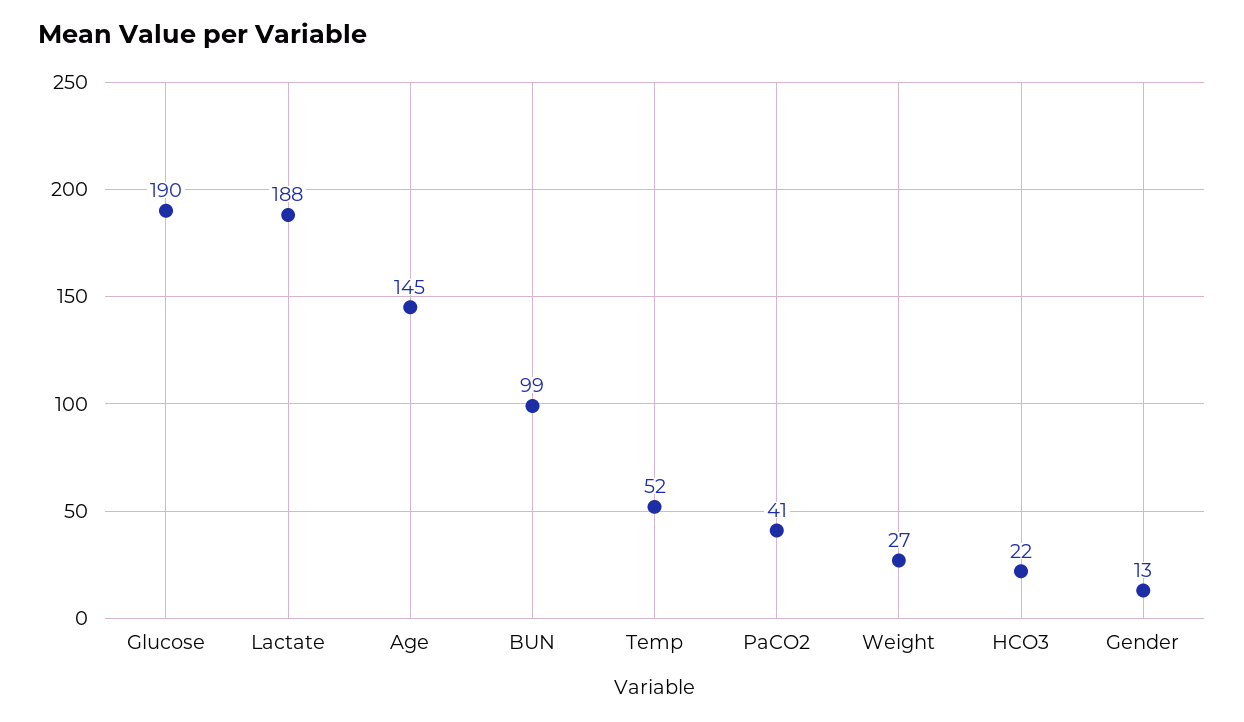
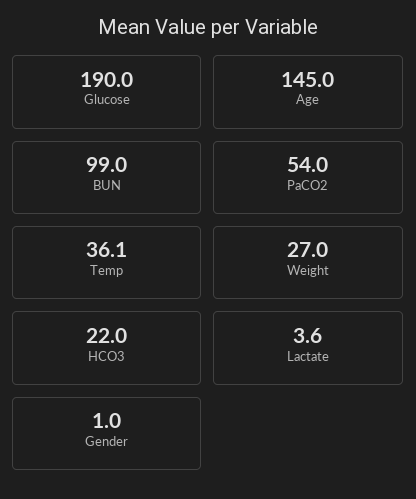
  {
    "Glucose": 190,
-   "Lactate": 188,
+   "Lactate": 3.6,
    "Age": 145,
    "BUN": 99,
-   "Temp": 52,
+   "Temp": 36.1,
-   "PaCO2": 41,
+   "PaCO2": 54,
    "Weight": 27,
    "HCO3": 22,
-   "Gender": 13
+   "Gender": 1
  }

